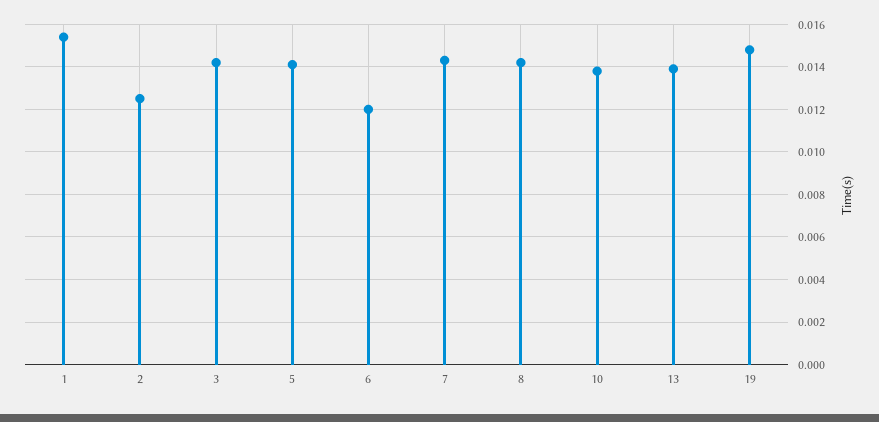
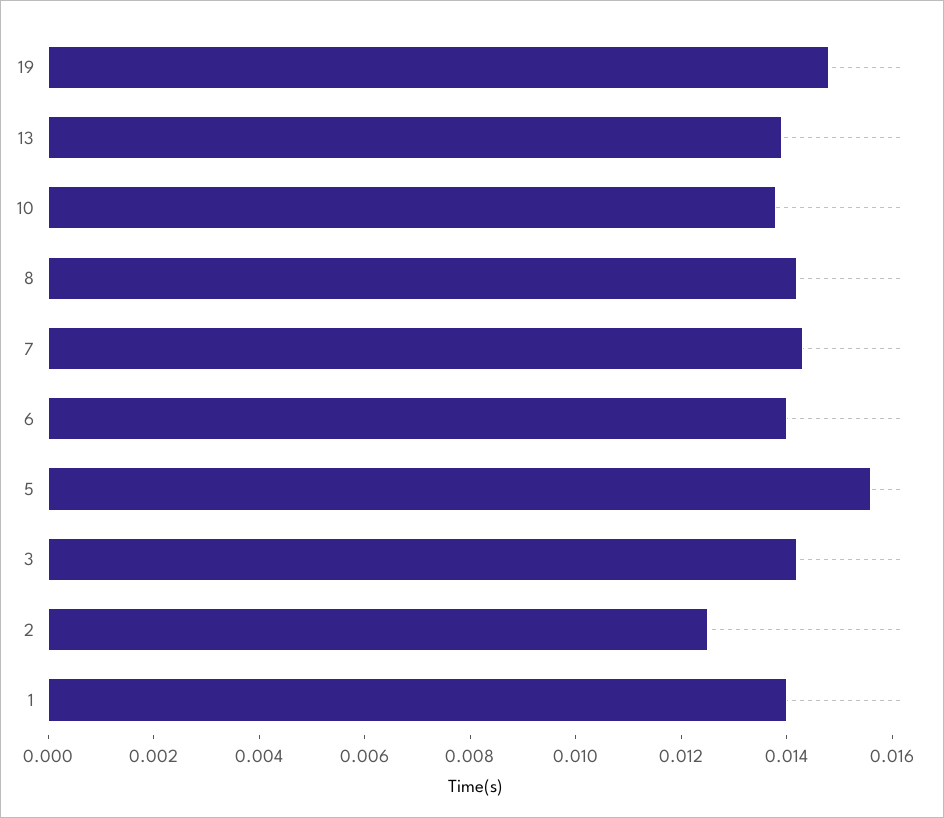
  {
-   "1": 0.0155,
+   "1": 0.014,
    "2": 0.0125,
    "3": 0.014,
-   "5": 0.014,
+   "5": 0.0155,
-   "6": 0.012,
+   "6": 0.014,
    "7": 0.0145,
    "8": 0.014,
    "10": 0.014,
    "13": 0.014,
    "19": 0.015
  }

